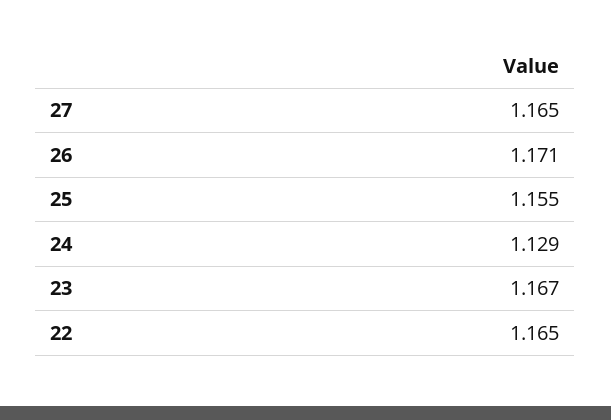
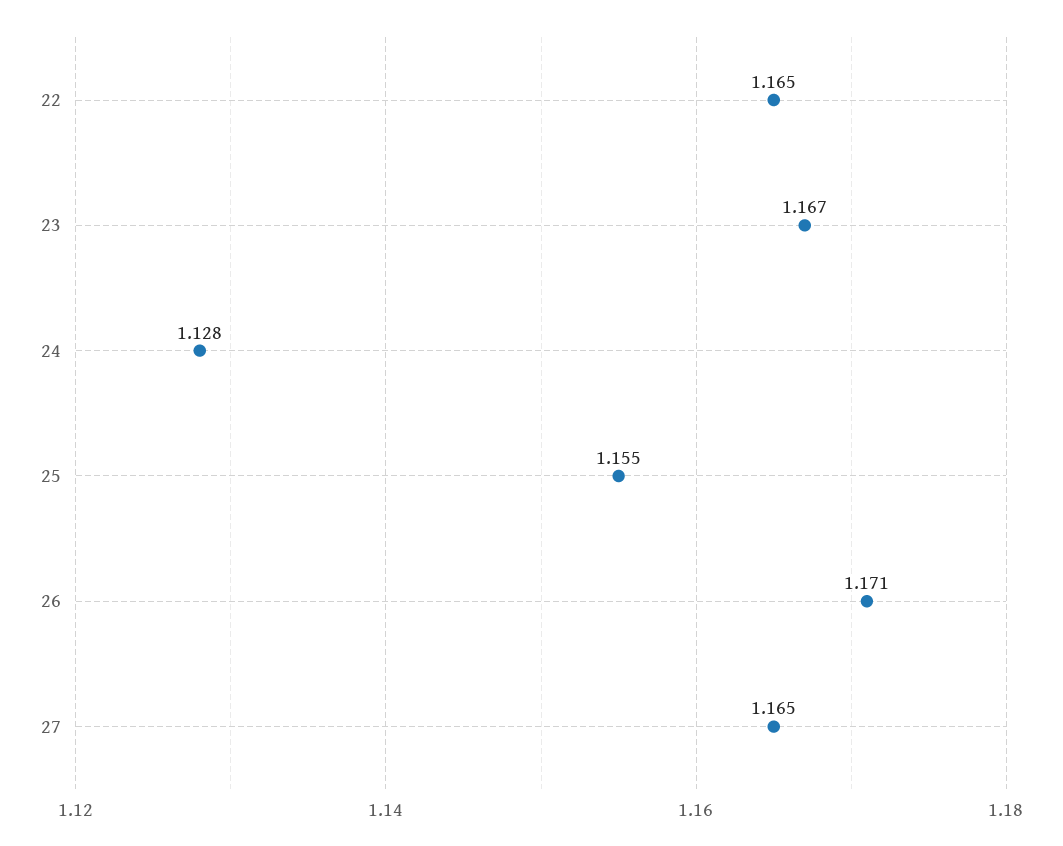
  {
    "27": 1.165,
    "26": 1.171,
    "25": 1.155,
-   "24": 1.129,
+   "24": 1.128,
    "23": 1.167,
    "22": 1.165
  }

